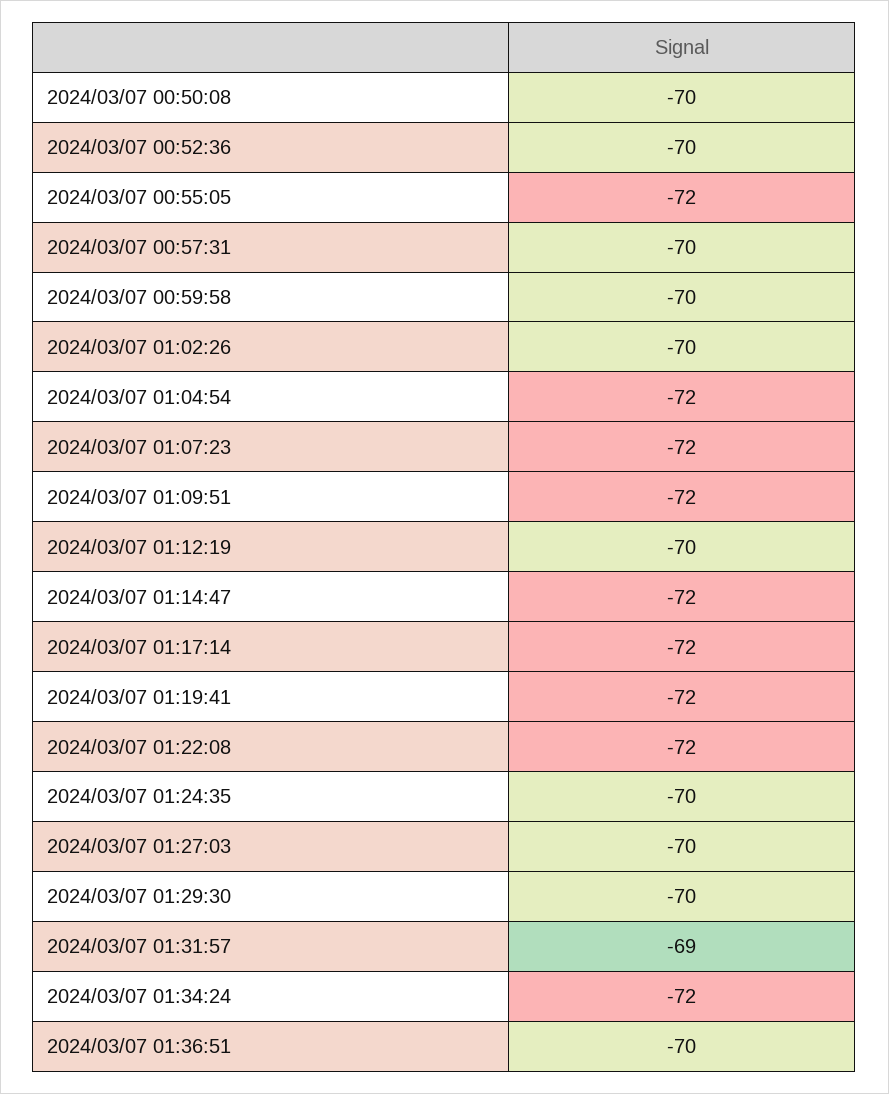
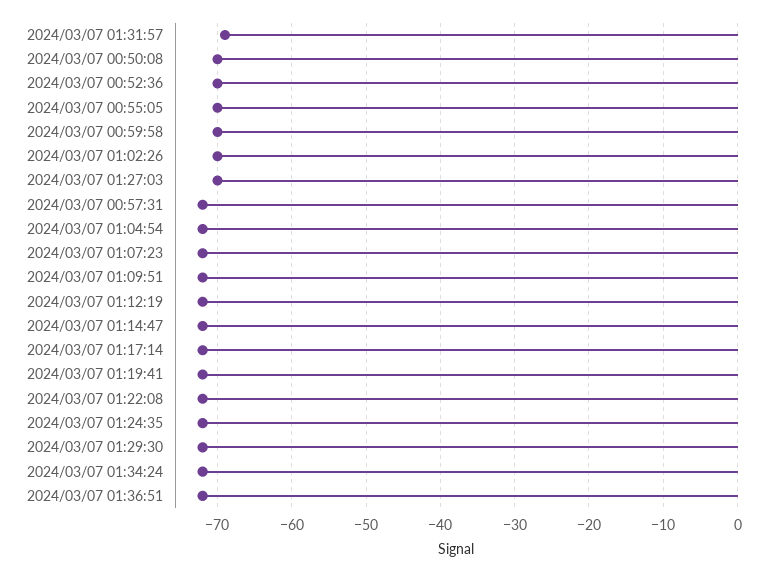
  {
    "2024/03/07 00:50:08": -70,
    "2024/03/07 00:52:36": -70,
-   "2024/03/07 00:55:05": -72,
+   "2024/03/07 00:55:05": -70,
-   "2024/03/07 00:57:31": -70,
+   "2024/03/07 00:57:31": -72,
    "2024/03/07 00:59:58": -70,
    "2024/03/07 01:02:26": -70,
    "2024/03/07 01:04:54": -72,
    "2024/03/07 01:07:23": -72,
    "2024/03/07 01:09:51": -72,
-   "2024/03/07 01:12:19": -70,
+   "2024/03/07 01:12:19": -72,
    "2024/03/07 01:14:47": -72,
    "2024/03/07 01:17:14": -72,
    "2024/03/07 01:19:41": -72,
    "2024/03/07 01:22:08": -72,
-   "2024/03/07 01:24:35": -70,
+   "2024/03/07 01:24:35": -72,
    "2024/03/07 01:27:03": -70,
-   "2024/03/07 01:29:30": -70,
+   "2024/03/07 01:29:30": -72,
    "2024/03/07 01:31:57": -69,
    "2024/03/07 01:34:24": -72,
-   "2024/03/07 01:36:51": -70
+   "2024/03/07 01:36:51": -72
  }

